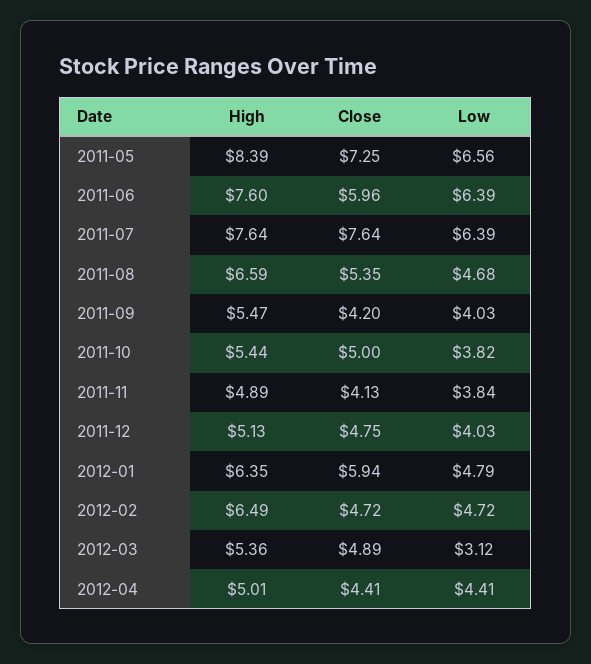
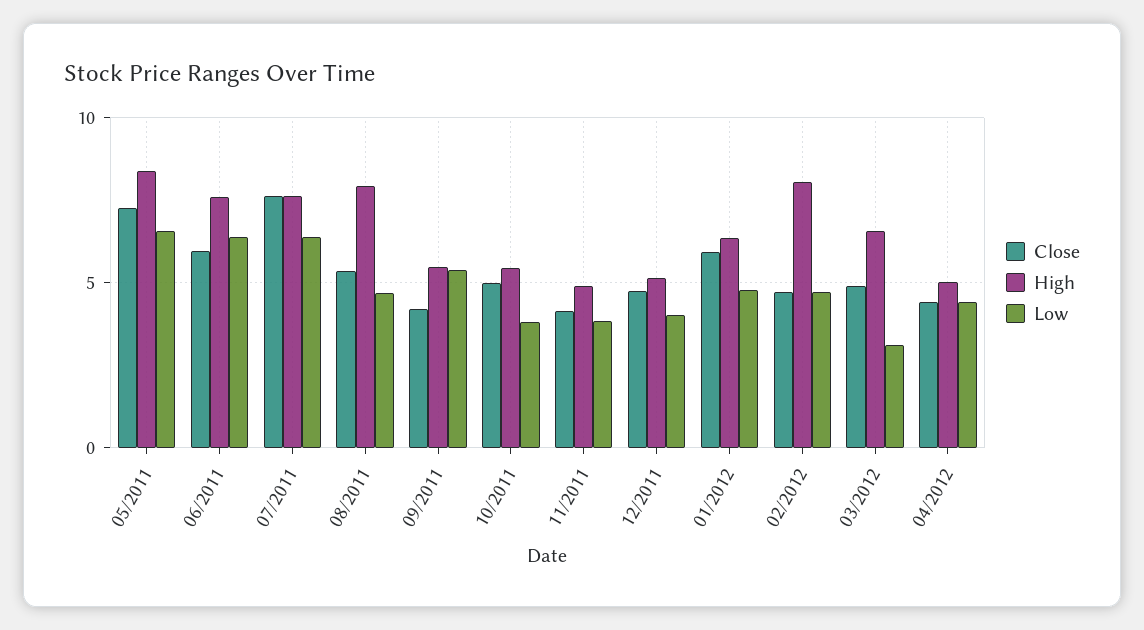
  {
    "High": {
      "2011-05": 8.39,
      "2011-06": 7.6,
      "2011-07": 7.64,
-     "2011-08": 6.59,
+     "2011-08": 8,
      "2011-09": 5.47,
      "2011-10": 5.44,
      "2011-11": 4.89,
      "2011-12": 5.13,
      "2012-01": 6.35,
-     "2012-02": 6.49,
+     "2012-02": 8,
-     "2012-03": 5.36,
+     "2012-03": 6.5,
      "2012-04": 5.01
    },
    "Close": {
      "2011-05": 7.25,
      "2011-06": 5.96,
      "2011-07": 7.64,
      "2011-08": 5.35,
      "2011-09": 4.2,
      "2011-10": 5,
      "2011-11": 4.13,
      "2011-12": 4.75,
      "2012-01": 5.94,
      "2012-02": 4.72,
      "2012-03": 4.89,
      "2012-04": 4.41
    },
    "Low": {
      "2011-05": 6.56,
      "2011-06": 6.39,
      "2011-07": 6.39,
      "2011-08": 4.68,
-     "2011-09": 4.03,
+     "2011-09": 5.5,
      "2011-10": 3.82,
      "2011-11": 3.84,
      "2011-12": 4.03,
      "2012-01": 4.79,
      "2012-02": 4.72,
      "2012-03": 3.12,
      "2012-04": 4.41
    }
  }

